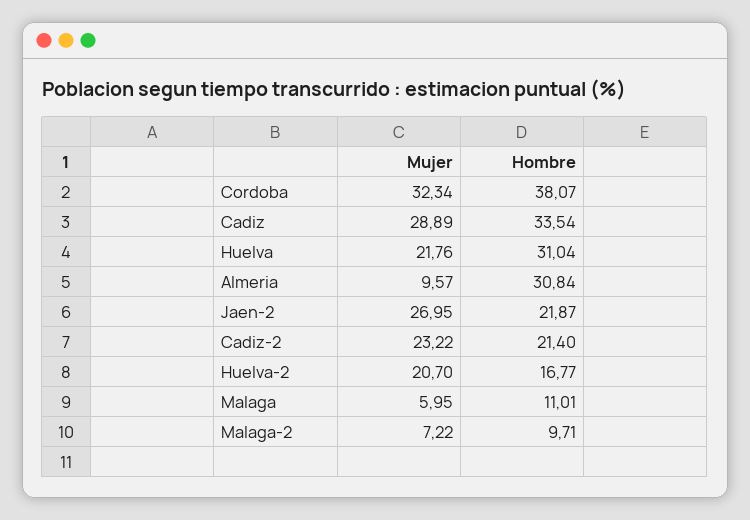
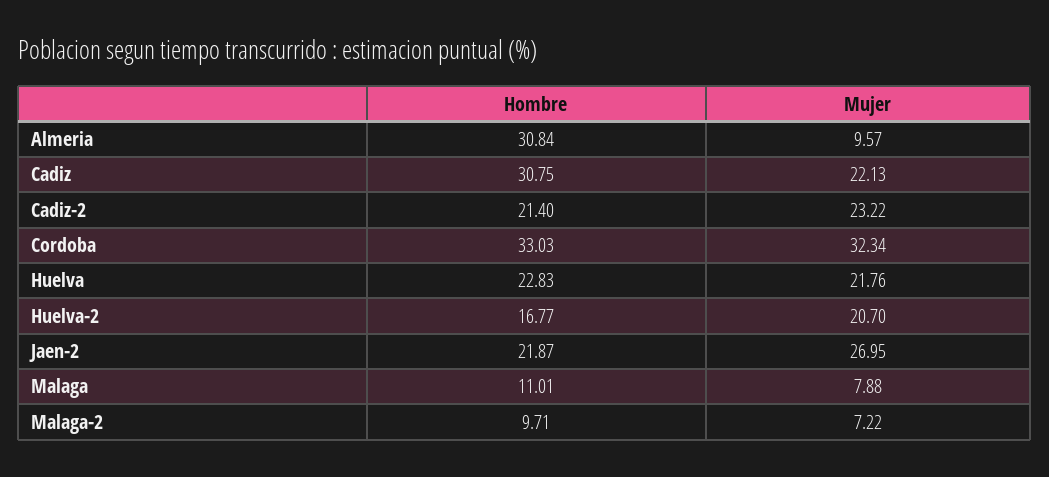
  {
    "Mujer": {
      "Cordoba": 32.34,
-     "Cadiz": 28.89,
+     "Cadiz": 22.13,
      "Huelva": 21.76,
      "Almeria": 9.57,
      "Jaen-2": 26.95,
      "Cadiz-2": 23.22,
      "Huelva-2": 20.7,
-     "Malaga": 5.95,
+     "Malaga": 7.88,
      "Malaga-2": 7.22
    },
    "Hombre": {
-     "Cordoba": 38.07,
+     "Cordoba": 33.03,
-     "Cadiz": 33.54,
+     "Cadiz": 30.75,
-     "Huelva": 31.04,
+     "Huelva": 22.83,
      "Almeria": 30.84,
      "Jaen-2": 21.87,
      "Cadiz-2": 21.4,
      "Huelva-2": 16.77,
      "Malaga": 11.01,
      "Malaga-2": 9.71
    }
  }

